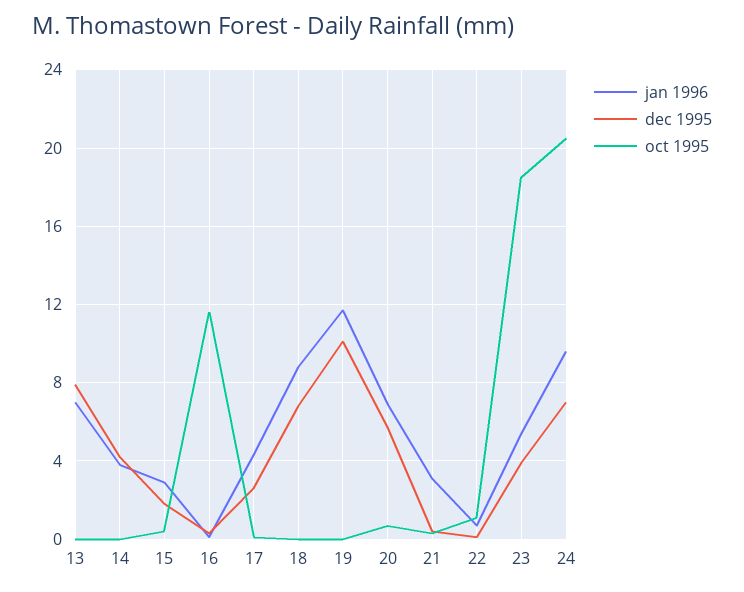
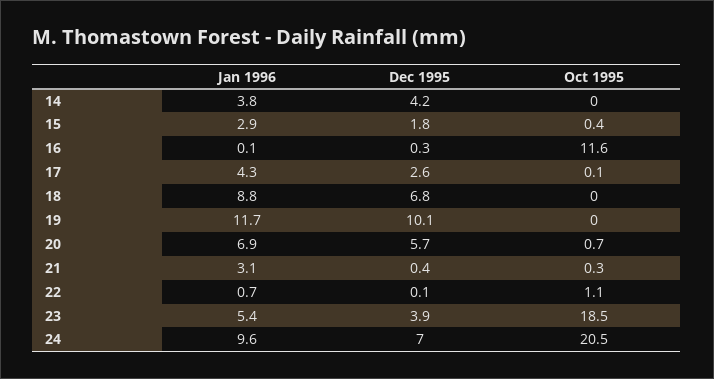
  {
    "jan 1996": {
-     "13": 7,
      "14": 3.8,
      "15": 2.9,
      "16": 0.1,
      "17": 4.3,
      "18": 8.8,
      "19": 11.7,
      "20": 6.9,
      "21": 3.1,
      "22": 0.7,
      "23": 5.4,
      "24": 9.6
    },
    "dec 1995": {
-     "13": 8,
      "14": 4.2,
      "15": 1.8,
      "16": 0.3,
      "17": 2.6,
      "18": 6.8,
      "19": 10.1,
      "20": 5.7,
      "21": 0.4,
      "22": 0.1,
      "23": 3.9,
      "24": 7
    },
    "oct 1995": {
-     "13": 0,
      "14": 0,
      "15": 0.4,
      "16": 11.6,
      "17": 0.1,
      "18": 0,
      "19": 0,
      "20": 0.7,
      "21": 0.3,
      "22": 1.1,
      "23": 18.5,
      "24": 20.5
    }
  }

